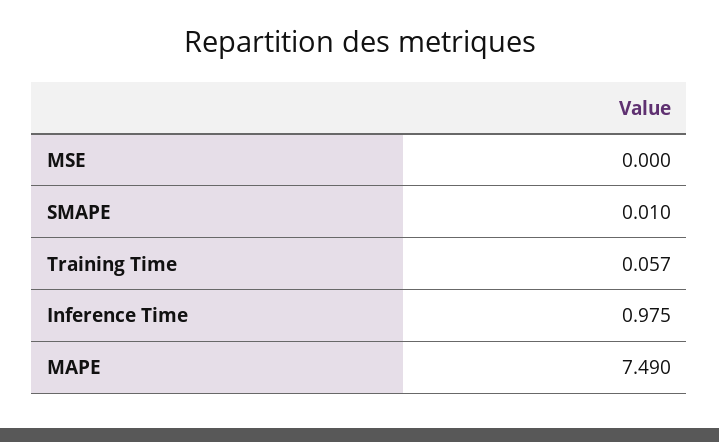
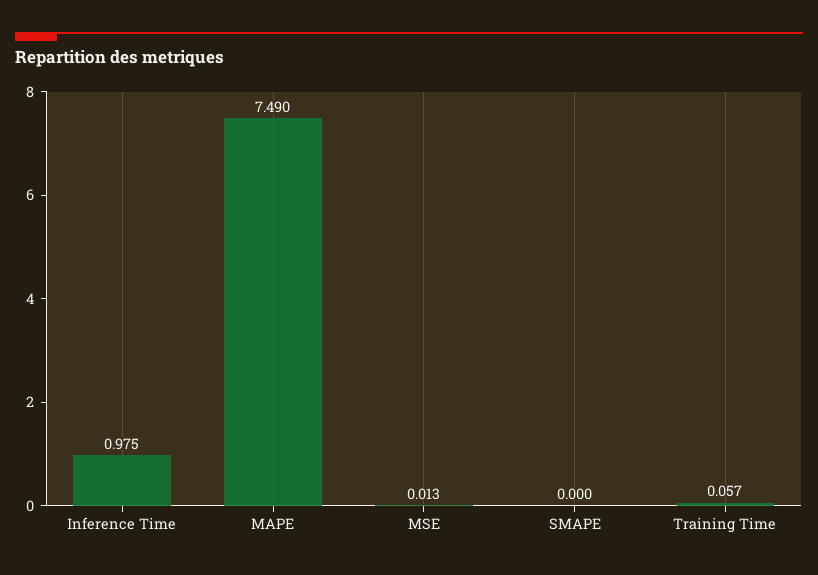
  {
-   "MSE": 0,
+   "MSE": 0.013,
-   "SMAPE": 0.01,
+   "SMAPE": 0,
    "Training Time": 0.057,
    "Inference Time": 0.975,
    "MAPE": 7.49
  }

